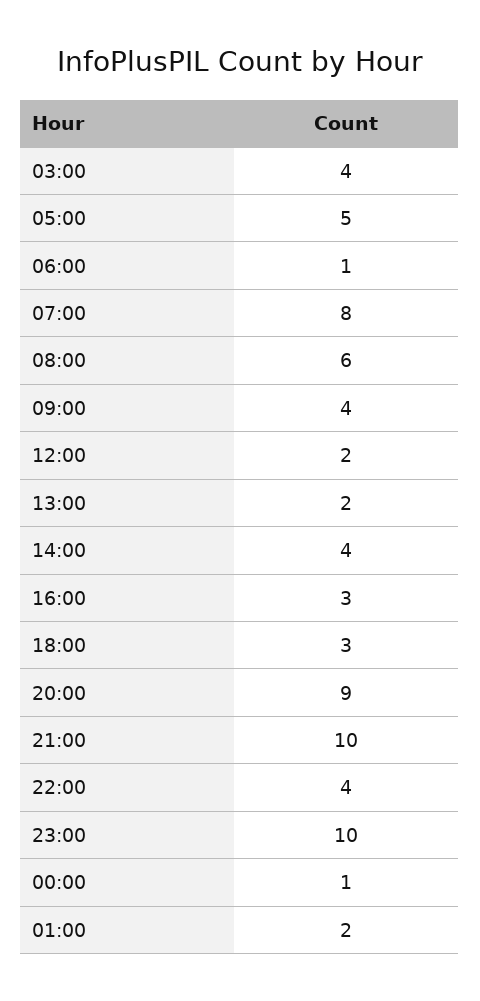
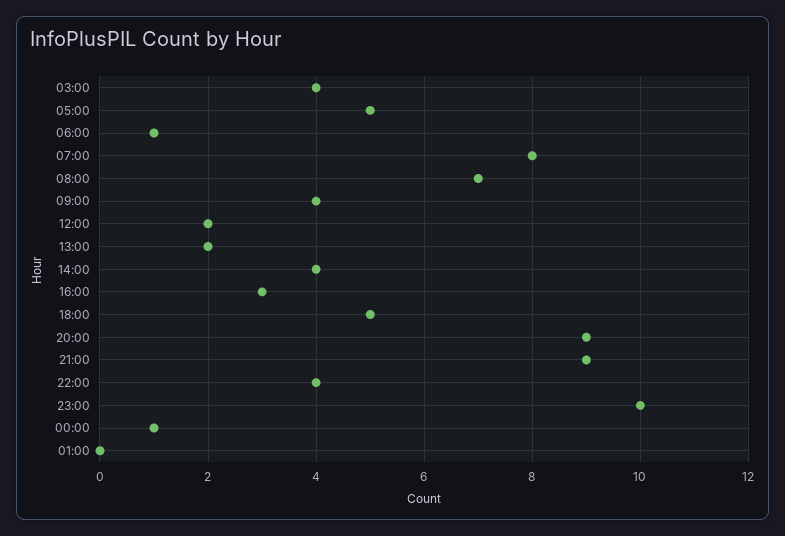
  {
    "03:00": 4,
    "05:00": 5,
    "06:00": 1,
    "07:00": 8,
-   "08:00": 6,
+   "08:00": 7,
    "09:00": 4,
    "12:00": 2,
    "13:00": 2,
    "14:00": 4,
    "16:00": 3,
-   "18:00": 3,
+   "18:00": 5,
    "20:00": 9,
-   "21:00": 10,
+   "21:00": 9,
    "22:00": 4,
    "23:00": 10,
    "00:00": 1,
-   "01:00": 2
+   "01:00": 0
  }

